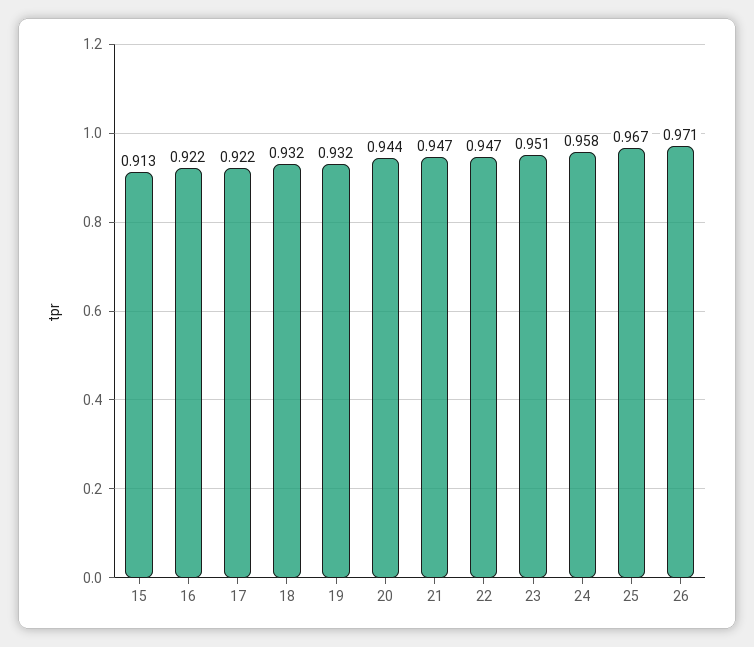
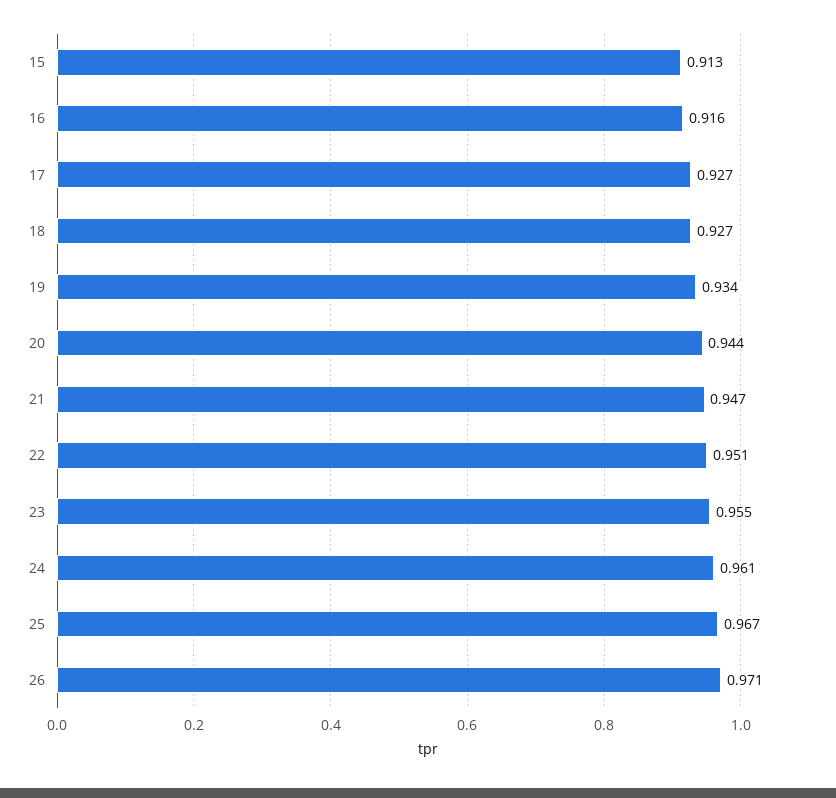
  {
    "15": 0.913,
-   "16": 0.922,
+   "16": 0.916,
-   "17": 0.922,
+   "17": 0.927,
-   "18": 0.932,
+   "18": 0.927,
-   "19": 0.932,
+   "19": 0.934,
    "20": 0.944,
    "21": 0.947,
-   "22": 0.947,
+   "22": 0.951,
-   "23": 0.951,
+   "23": 0.955,
-   "24": 0.958,
+   "24": 0.961,
    "25": 0.967,
    "26": 0.971
  }

